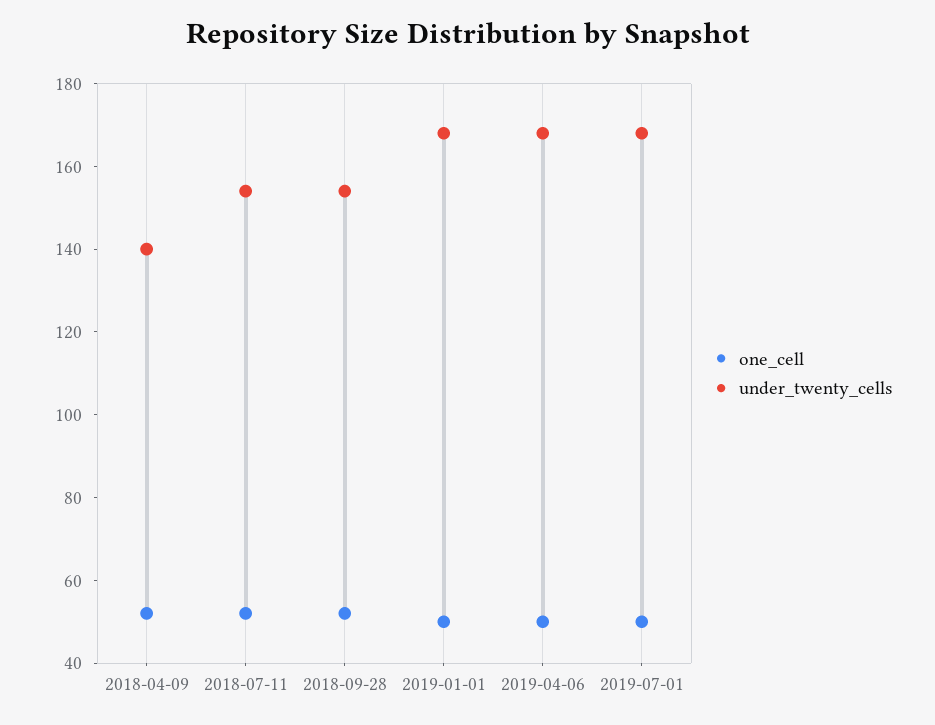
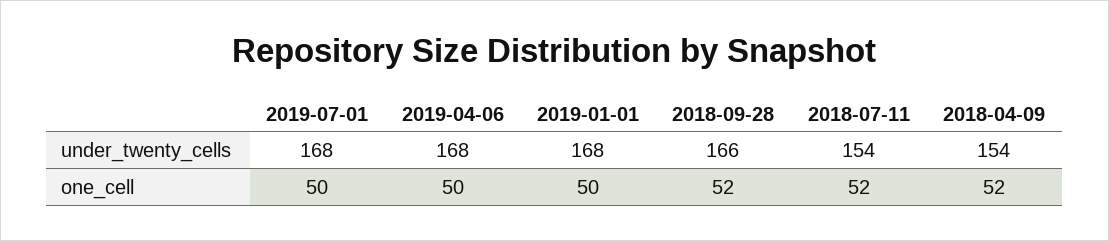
  {
    "one_cell": {
      "2018-04-09": 52,
      "2018-07-11": 52,
      "2018-09-28": 52,
      "2019-01-01": 50,
      "2019-04-06": 50,
      "2019-07-01": 50
    },
    "under_twenty_cells": {
-     "2018-04-09": 140,
+     "2018-04-09": 154,
      "2018-07-11": 154,
-     "2018-09-28": 155,
+     "2018-09-28": 166,
      "2019-01-01": 168,
      "2019-04-06": 168,
      "2019-07-01": 168
    }
  }

